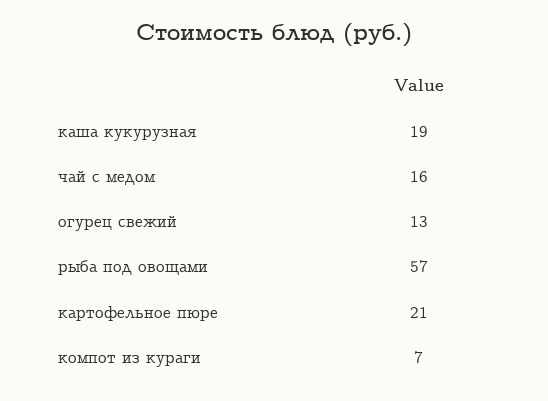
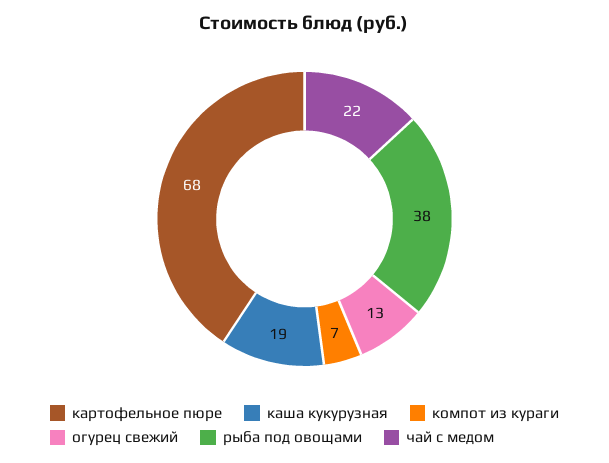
  {
    "каша кукурузная": 19,
-   "чай с медом": 16,
+   "чай с медом": 22,
    "огурец свежий": 13,
-   "рыба под овощами": 57,
+   "рыба под овощами": 38,
-   "картофельное пюре": 21,
+   "картофельное пюре": 68,
    "компот из кураги": 7
  }

